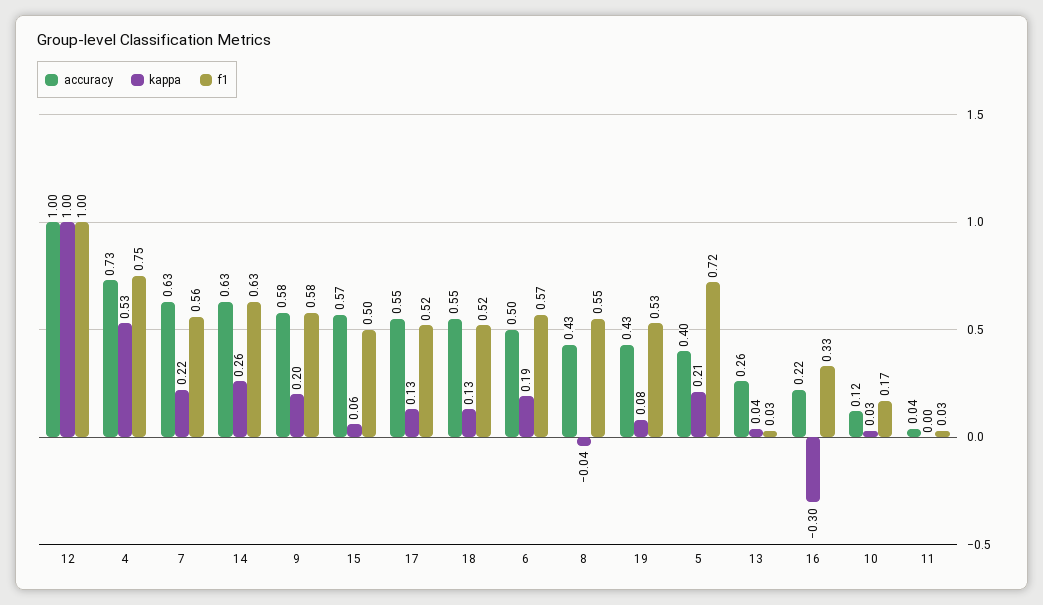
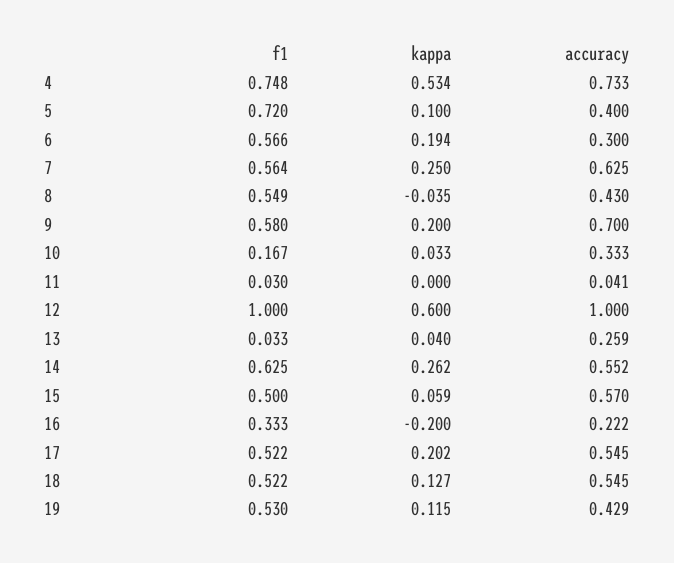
  {
    "accuracy": {
      "12": 1,
      "4": 0.733,
      "7": 0.625,
-     "14": 0.63,
+     "14": 0.552,
-     "9": 0.58,
+     "9": 0.7,
      "15": 0.57,
      "17": 0.545,
      "18": 0.545,
-     "6": 0.5,
+     "6": 0.3,
      "8": 0.43,
      "19": 0.429,
      "5": 0.4,
      "13": 0.259,
      "16": 0.222,
-     "10": 0.12,
+     "10": 0.333,
      "11": 0.041
    },
    "kappa": {
-     "12": 1,
+     "12": 0.6,
      "4": 0.534,
-     "7": 0.22,
+     "7": 0.25,
      "14": 0.262,
      "9": 0.2,
      "15": 0.059,
-     "17": 0.13,
+     "17": 0.202,
      "18": 0.127,
      "6": 0.194,
      "8": -0.035,
-     "19": 0.08,
+     "19": 0.115,
-     "5": 0.21,
+     "5": 0.1,
      "13": 0.04,
-     "16": -0.3,
+     "16": -0.2,
      "10": 0.033,
      "11": 0
    },
    "f1": {
      "12": 1,
      "4": 0.748,
      "7": 0.564,
      "14": 0.625,
      "9": 0.58,
      "15": 0.5,
      "17": 0.522,
      "18": 0.522,
      "6": 0.566,
      "8": 0.549,
      "19": 0.53,
      "5": 0.72,
      "13": 0.033,
      "16": 0.333,
      "10": 0.167,
      "11": 0.03
    }
  }

